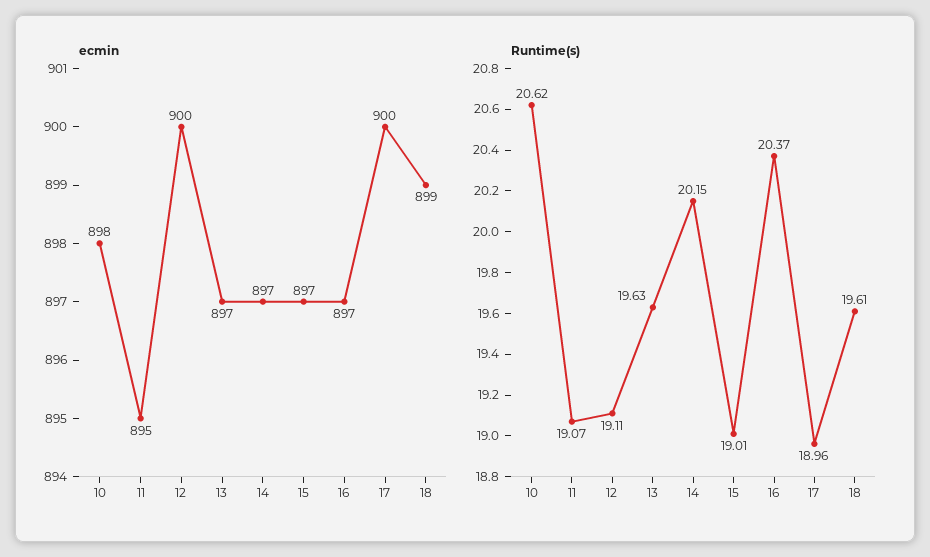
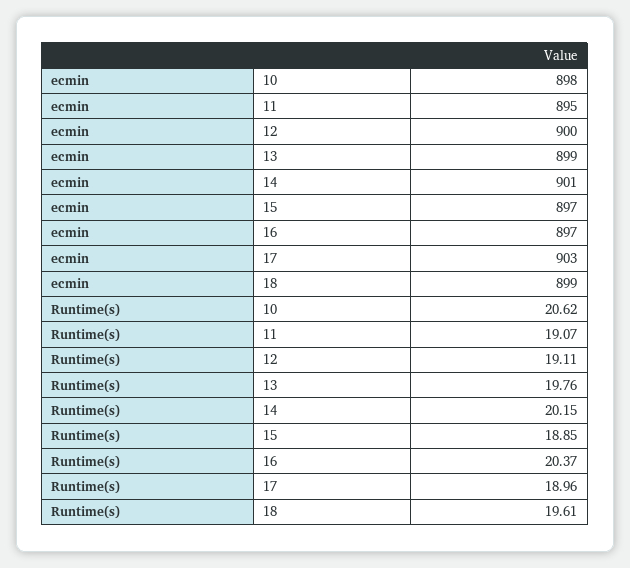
  {
    "ecmin": {
      "10": 898,
      "11": 895,
      "12": 900,
-     "13": 897,
+     "13": 899,
-     "14": 897,
+     "14": 901,
      "15": 897,
      "16": 897,
-     "17": 900,
+     "17": 903,
      "18": 899
    },
    "Runtime(s)": {
      "10": 20.62,
      "11": 19.07,
      "12": 19.11,
-     "13": 19.63,
+     "13": 19.76,
      "14": 20.15,
-     "15": 19.01,
+     "15": 18.85,
      "16": 20.37,
      "17": 18.96,
      "18": 19.61
    }
  }

